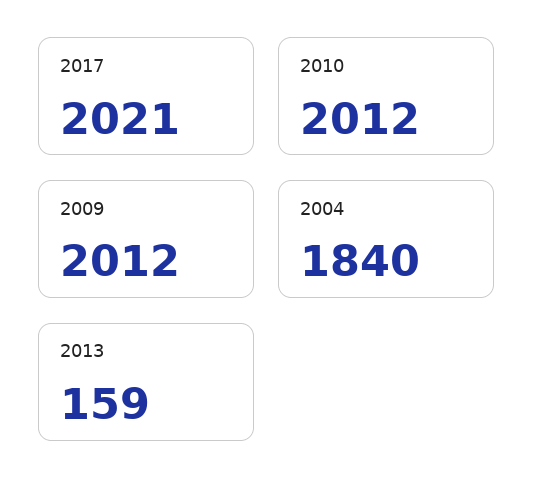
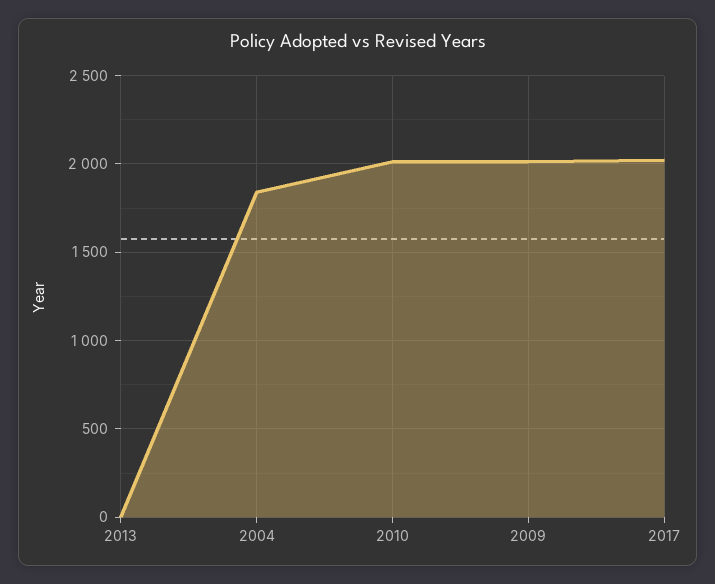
  {
    "2017": 2021,
    "2010": 2012,
    "2009": 2012,
    "2004": 1840,
-   "2013": 159
+   "2013": 0
  }

